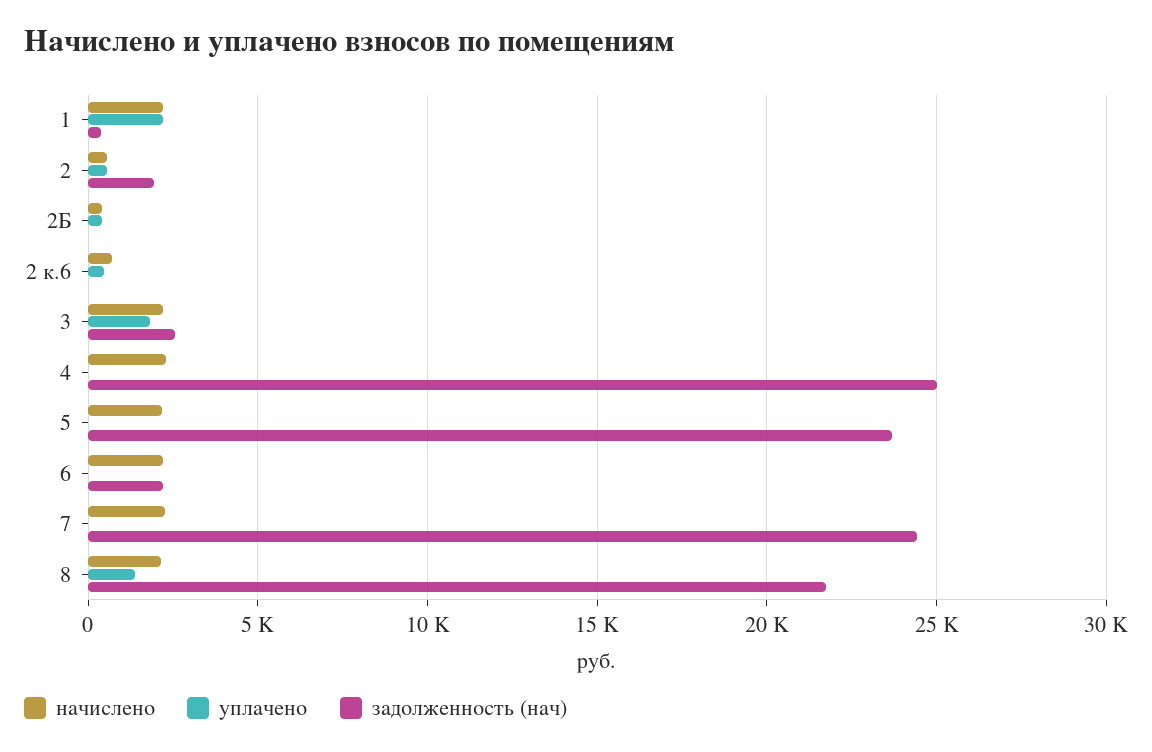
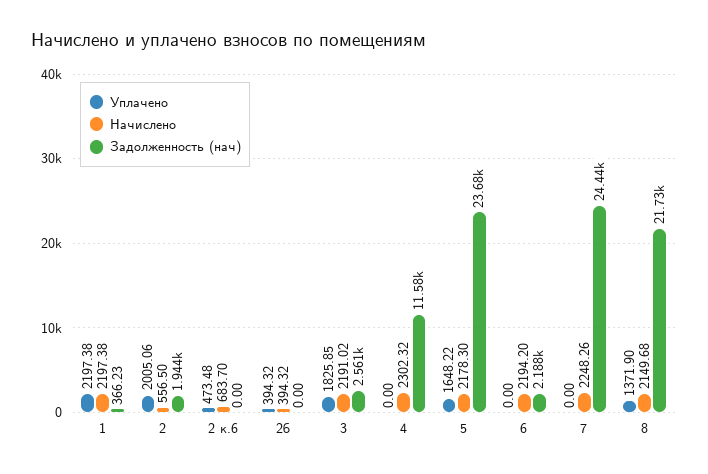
  {
    "начислено": {
      "1": 2197.38,
      "2": 556.5,
      "2Б": 394.32,
      "2 к.6": 683.7,
      "3": 2191.02,
      "4": 2302.32,
      "5": 2178.3,
      "6": 2194.2,
      "7": 2248.26,
      "8": 2149.68
    },
    "уплачено": {
      "1": 2197.38,
-     "2": 500,
+     "2": 2005.06,
      "2Б": 394.32,
      "2 к.6": 473.48,
      "3": 1825.85,
      "4": 0,
-     "5": 0,
+     "5": 1648.22,
      "6": 0,
      "7": 0,
      "8": 1371.9
    },
    "задолженность (нач)": {
      "1": 366.23,
      "2": 1944,
      "2Б": 0,
      "2 к.6": 0,
      "3": 2561,
-     "4": 25000,
+     "4": 11580,
      "5": 23680,
      "6": 2188,
      "7": 24440,
      "8": 21730
    }
  }

